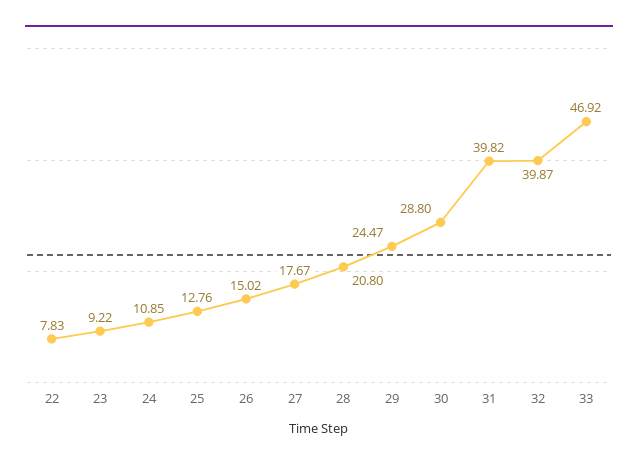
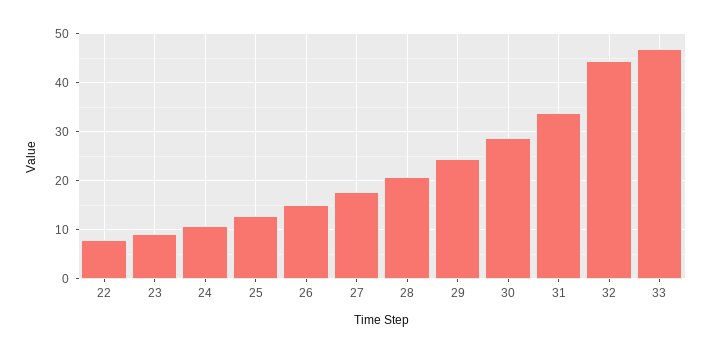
  {
    "22": 7.83,
    "23": 9.22,
    "24": 10.85,
    "25": 12.76,
    "26": 15.02,
    "27": 17.67,
    "28": 20.8,
    "29": 24.47,
    "30": 28.8,
-   "31": 39.82,
+   "31": 34,
-   "32": 39.87,
+   "32": 44,
    "33": 46.92
  }

